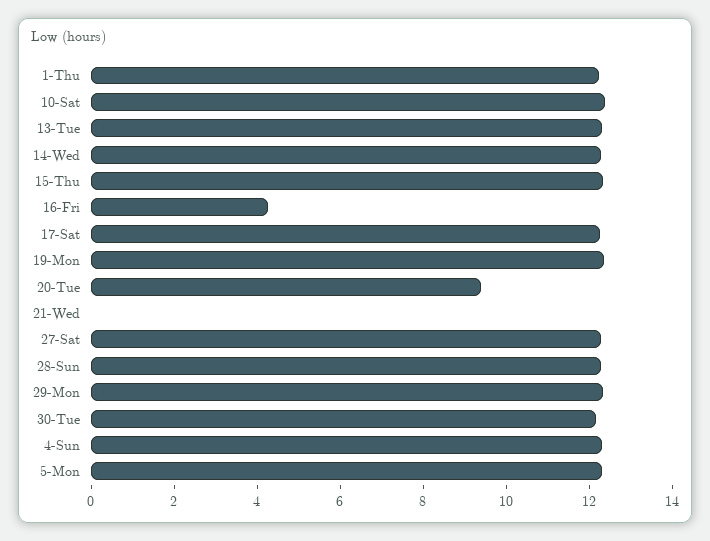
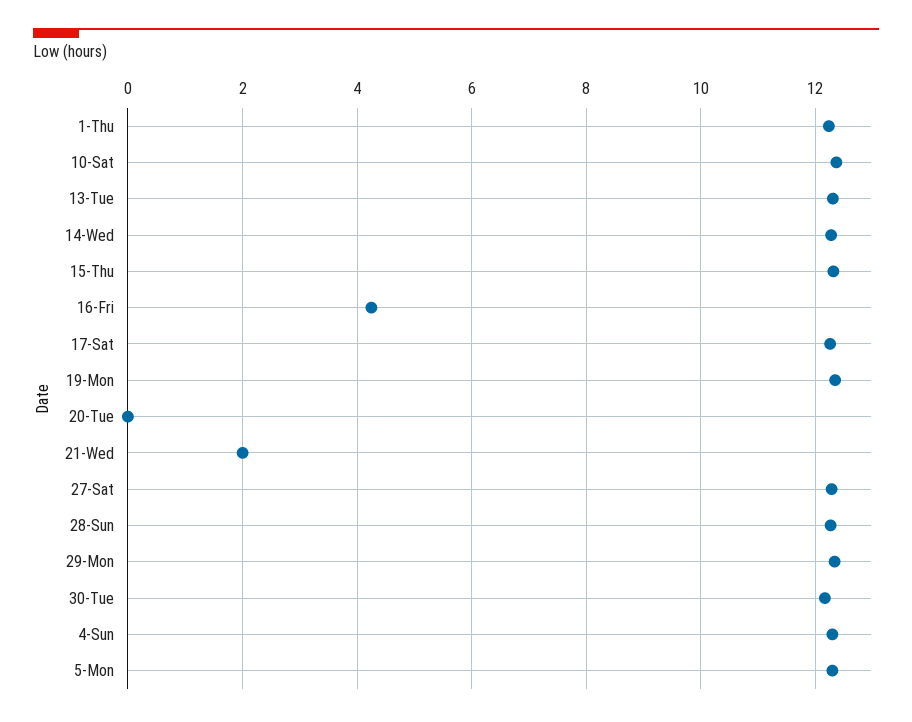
  {
    "1-Thu": 12.2,
    "10-Sat": 12.4,
    "13-Tue": 12.4,
    "14-Wed": 12.2,
    "15-Thu": 12.4,
    "16-Fri": 4.2,
    "17-Sat": 12.2,
    "19-Mon": 12.4,
-   "20-Tue": 9.5,
+   "20-Tue": 0,
-   "21-Wed": 0,
+   "21-Wed": 2,
    "27-Sat": 12.2,
    "28-Sun": 12.2,
    "29-Mon": 12.4,
    "30-Tue": 12.2,
    "4-Sun": 12.4,
    "5-Mon": 12.4
  }

